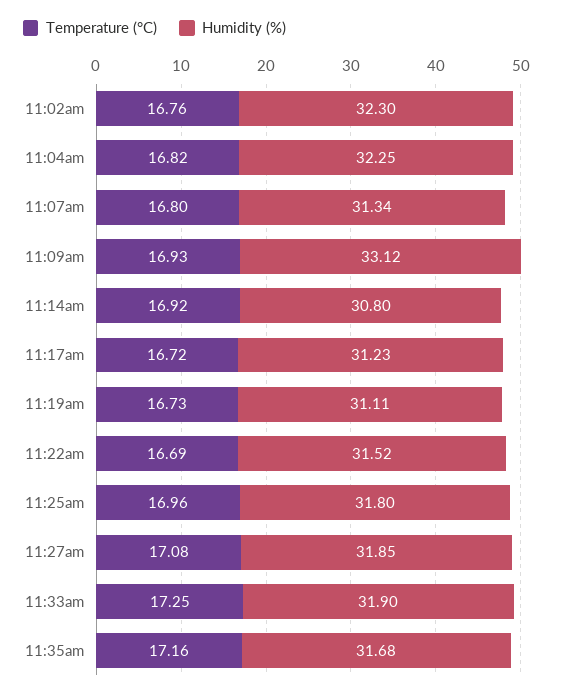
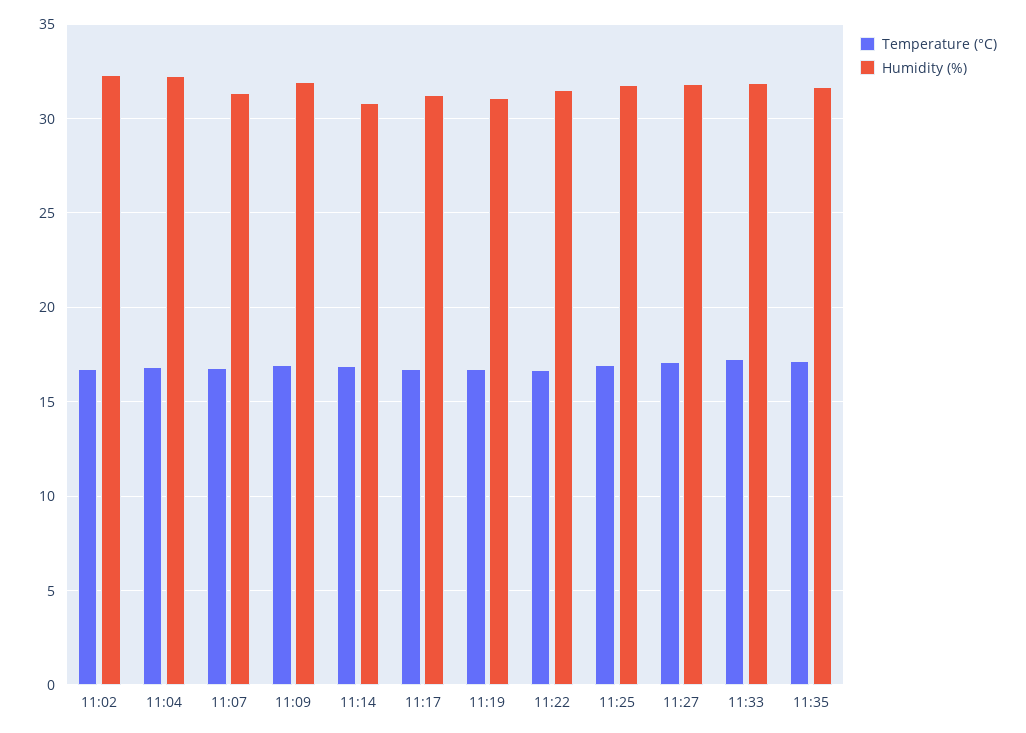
  {
    "Temperature (°C)": {
      "11:02am": 16.76,
      "11:04am": 16.82,
      "11:07am": 16.8,
      "11:09am": 16.93,
      "11:14am": 16.92,
      "11:17am": 16.72,
      "11:19am": 16.73,
      "11:22am": 16.69,
      "11:25am": 16.96,
      "11:27am": 17.08,
      "11:33am": 17.25,
      "11:35am": 17.16
    },
    "Humidity (%)": {
      "11:02am": 32.3,
      "11:04am": 32.25,
      "11:07am": 31.34,
-     "11:09am": 33.12,
+     "11:09am": 32,
      "11:14am": 30.8,
      "11:17am": 31.23,
      "11:19am": 31.11,
      "11:22am": 31.52,
      "11:25am": 31.8,
      "11:27am": 31.85,
      "11:33am": 31.9,
      "11:35am": 31.68
    }
  }

